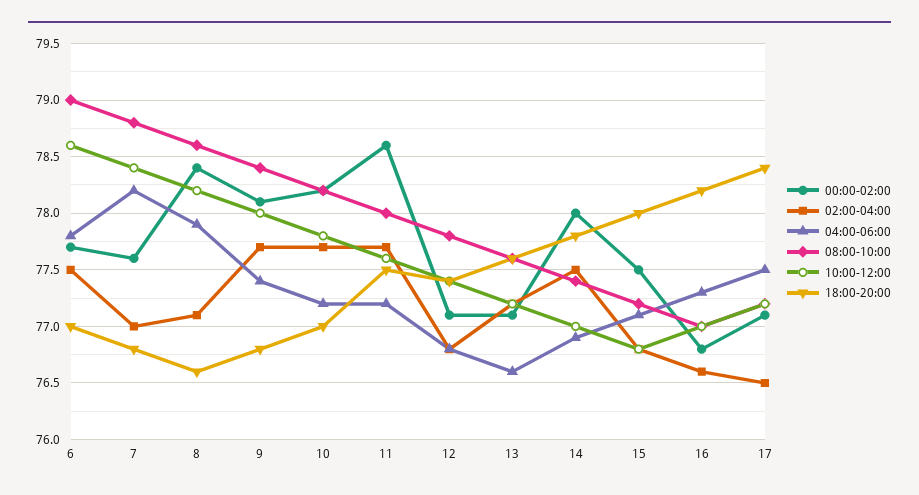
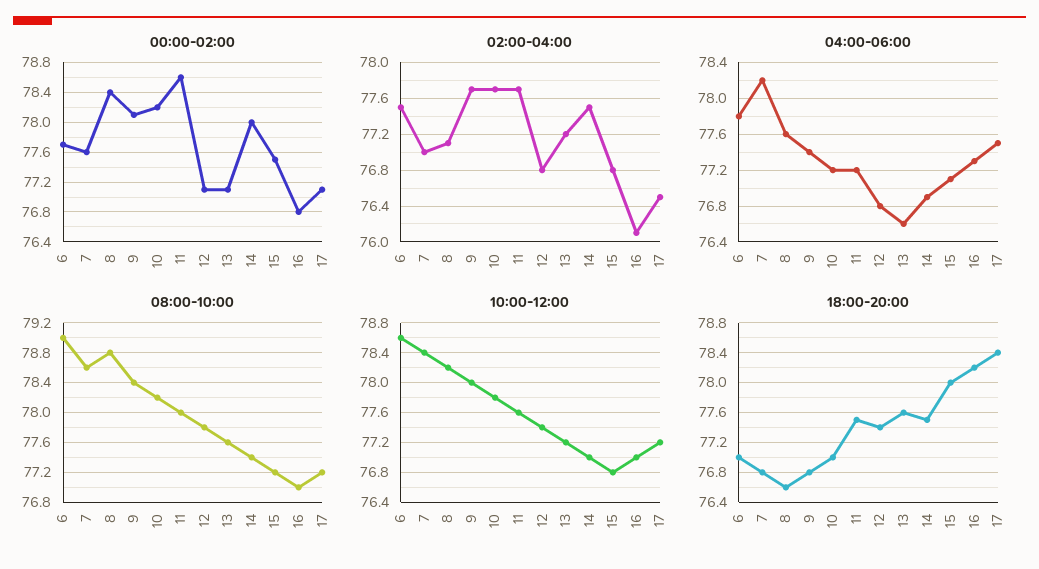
  {
    "00:00-02:00": {
      "6": 77.7,
      "7": 77.6,
      "8": 78.4,
      "9": 78.1,
      "10": 78.2,
      "11": 78.6,
      "12": 77.1,
      "13": 77.1,
      "14": 78,
      "15": 77.5,
      "16": 76.8,
      "17": 77.1
    },
    "02:00-04:00": {
      "6": 77.5,
      "7": 77,
      "8": 77.1,
      "9": 77.7,
      "10": 77.7,
      "11": 77.7,
      "12": 76.8,
      "13": 77.2,
      "14": 77.5,
      "15": 76.8,
-     "16": 76.6,
+     "16": 76.1,
      "17": 76.5
    },
    "04:00-06:00": {
      "6": 77.8,
      "7": 78.2,
-     "8": 77.9,
+     "8": 77.6,
      "9": 77.4,
      "10": 77.2,
      "11": 77.2,
      "12": 76.8,
      "13": 76.6,
      "14": 76.9,
      "15": 77.1,
      "16": 77.3,
      "17": 77.5
    },
    "08:00-10:00": {
      "6": 79,
-     "7": 78.8,
+     "7": 78.6,
-     "8": 78.6,
+     "8": 78.8,
      "9": 78.4,
      "10": 78.2,
      "11": 78,
      "12": 77.8,
      "13": 77.6,
      "14": 77.4,
      "15": 77.2,
      "16": 77,
      "17": 77.2
    },
    "10:00-12:00": {
      "6": 78.6,
      "7": 78.4,
      "8": 78.2,
      "9": 78,
      "10": 77.8,
      "11": 77.6,
      "12": 77.4,
      "13": 77.2,
      "14": 77,
      "15": 76.8,
      "16": 77,
      "17": 77.2
    },
    "18:00-20:00": {
      "6": 77,
      "7": 76.8,
      "8": 76.6,
      "9": 76.8,
      "10": 77,
      "11": 77.5,
      "12": 77.4,
      "13": 77.6,
-     "14": 77.8,
+     "14": 77.5,
      "15": 78,
      "16": 78.2,
      "17": 78.4
    }
  }

